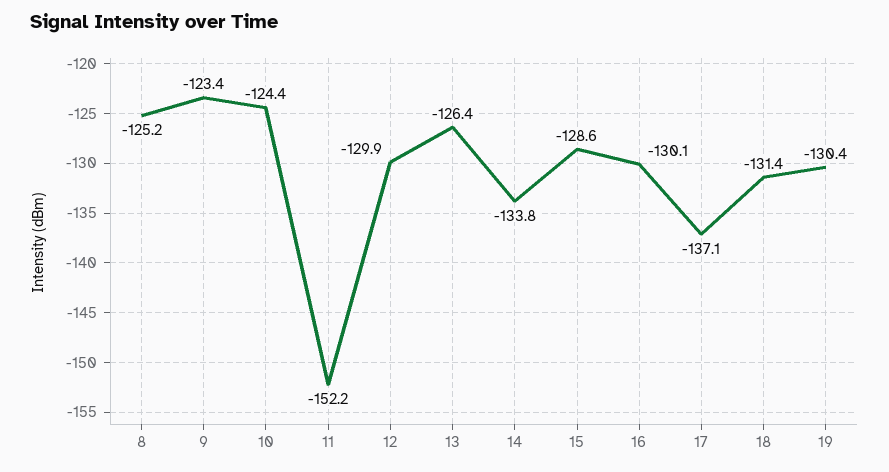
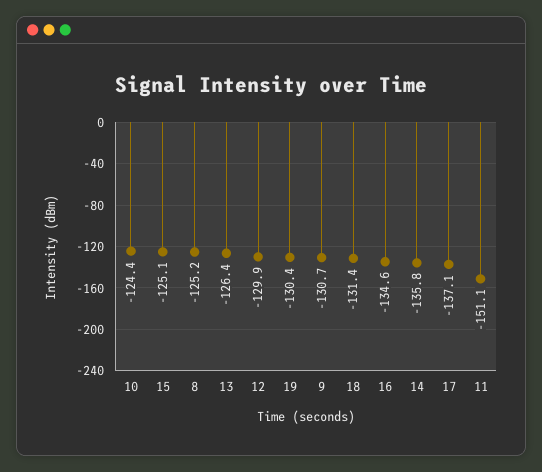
  {
    "8": -125.2,
-   "9": -123.4,
+   "9": -130.7,
    "10": -124.4,
-   "11": -152.2,
+   "11": -151.1,
    "12": -129.9,
    "13": -126.4,
-   "14": -133.8,
+   "14": -135.8,
-   "15": -128.6,
+   "15": -125.1,
-   "16": -130.1,
+   "16": -134.6,
    "17": -137.1,
    "18": -131.4,
    "19": -130.4
  }

